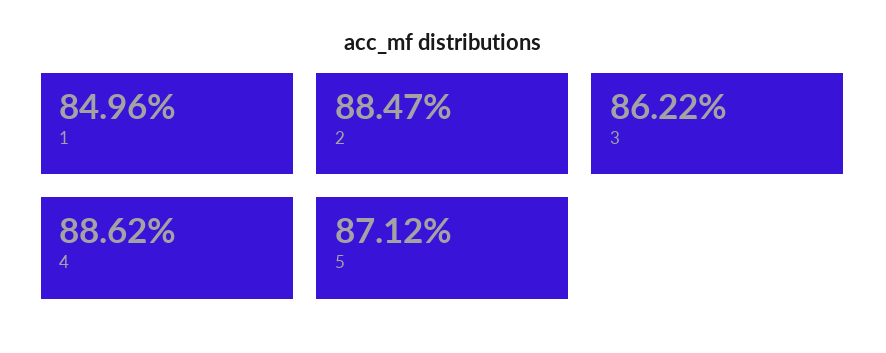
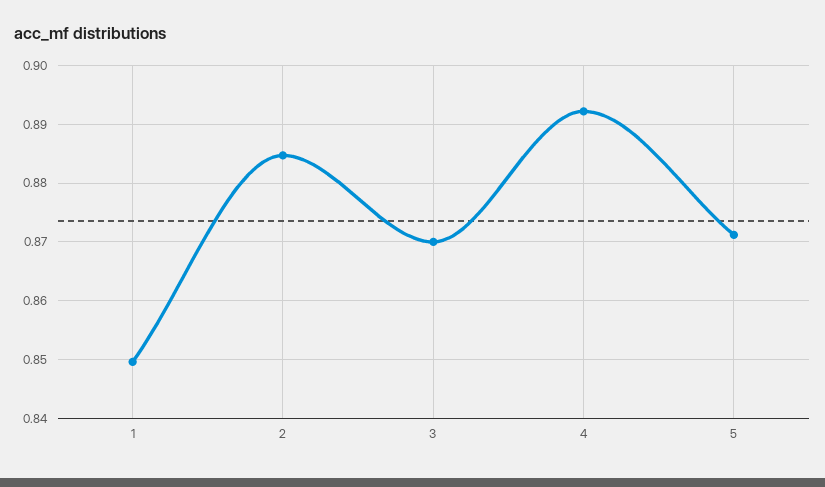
  {
    "1": 0.8496,
    "2": 0.8847,
-   "3": 0.8622,
+   "3": 0.87,
-   "4": 0.8862,
+   "4": 0.892,
    "5": 0.8712
  }

